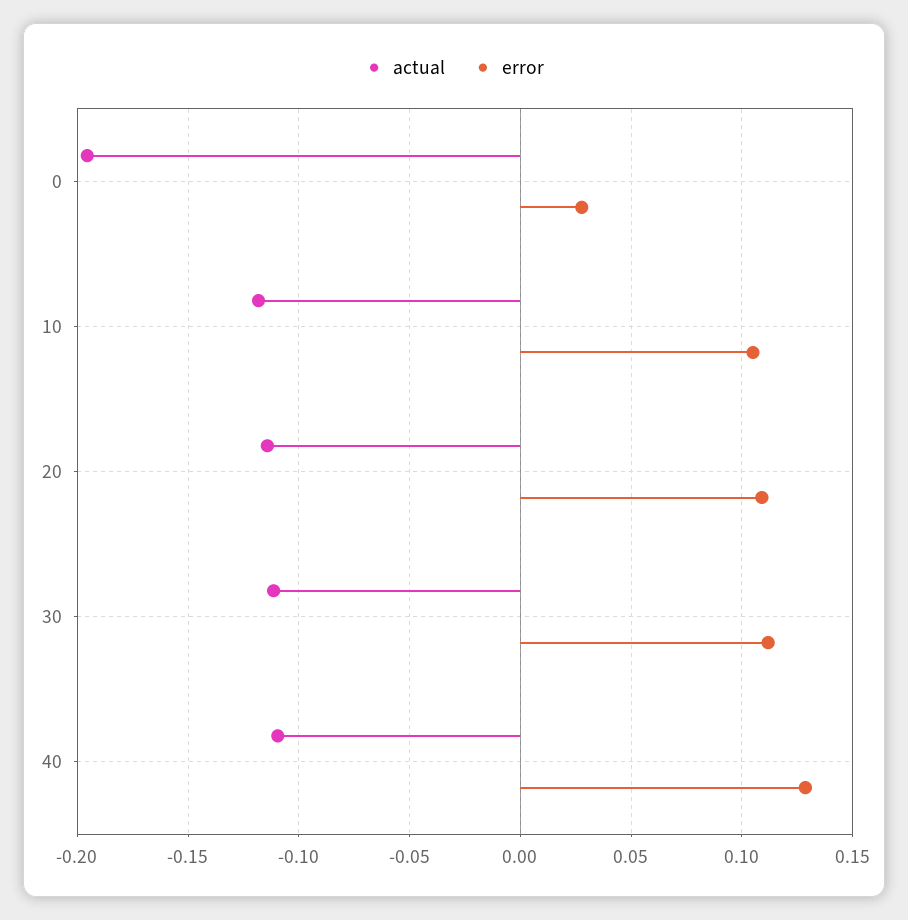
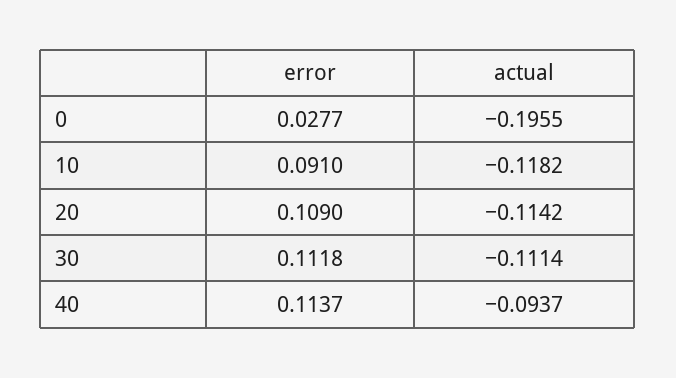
  {
    "actual": {
      "0": -0.1955,
      "10": -0.1182,
      "20": -0.1142,
      "30": -0.1114,
-     "40": -0.11
+     "40": -0.0937
    },
    "error": {
      "0": 0.0277,
-     "10": 0.105,
+     "10": 0.091,
      "20": 0.109,
      "30": 0.1118,
-     "40": 0.13
+     "40": 0.1137
    }
  }

